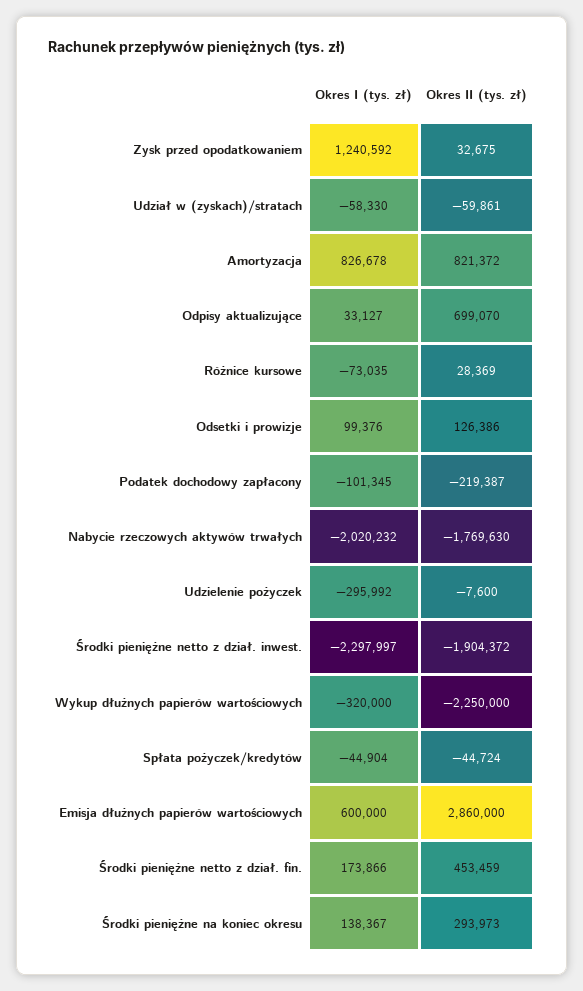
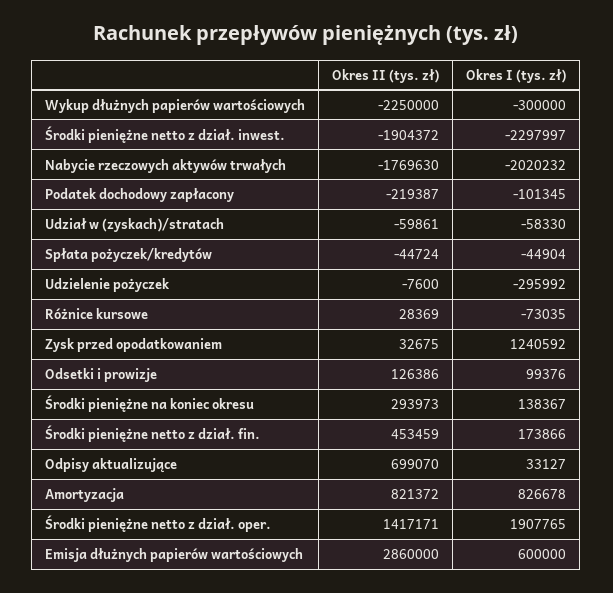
  {
    "Okres I (tys. zł)": {
      "Zysk przed opodatkowaniem": 1240592,
      "Udział w (zyskach)/stratach": -58330,
      "Amortyzacja": 826678,
      "Odpisy aktualizujące": 33127,
      "Różnice kursowe": -73035,
      "Odsetki i prowizje": 99376,
      "Podatek dochodowy zapłacony": -101345,
      "Nabycie rzeczowych aktywów trwałych": -2020232,
      "Udzielenie pożyczek": -295992,
      "Środki pieniężne netto z dział. inwest.": -2297997,
-     "Wykup dłużnych papierów wartościowych": -320000,
+     "Wykup dłużnych papierów wartościowych": -300000,
      "Spłata pożyczek/kredytów": -44904,
      "Emisja dłużnych papierów wartościowych": 600000,
      "Środki pieniężne netto z dział. fin.": 173866,
-     "Środki pieniężne na koniec okresu": 138367
+     "Środki pieniężne na koniec okresu": 138367,
+     "Środki pieniężne netto z dział. oper.": 1907765
    },
    "Okres II (tys. zł)": {
      "Zysk przed opodatkowaniem": 32675,
      "Udział w (zyskach)/stratach": -59861,
      "Amortyzacja": 821372,
      "Odpisy aktualizujące": 699070,
      "Różnice kursowe": 28369,
      "Odsetki i prowizje": 126386,
      "Podatek dochodowy zapłacony": -219387,
      "Nabycie rzeczowych aktywów trwałych": -1769630,
      "Udzielenie pożyczek": -7600,
      "Środki pieniężne netto z dział. inwest.": -1904372,
      "Wykup dłużnych papierów wartościowych": -2250000,
      "Spłata pożyczek/kredytów": -44724,
      "Emisja dłużnych papierów wartościowych": 2860000,
      "Środki pieniężne netto z dział. fin.": 453459,
-     "Środki pieniężne na koniec okresu": 293973
+     "Środki pieniężne na koniec okresu": 293973,
+     "Środki pieniężne netto z dział. oper.": 1417171
    }
  }

